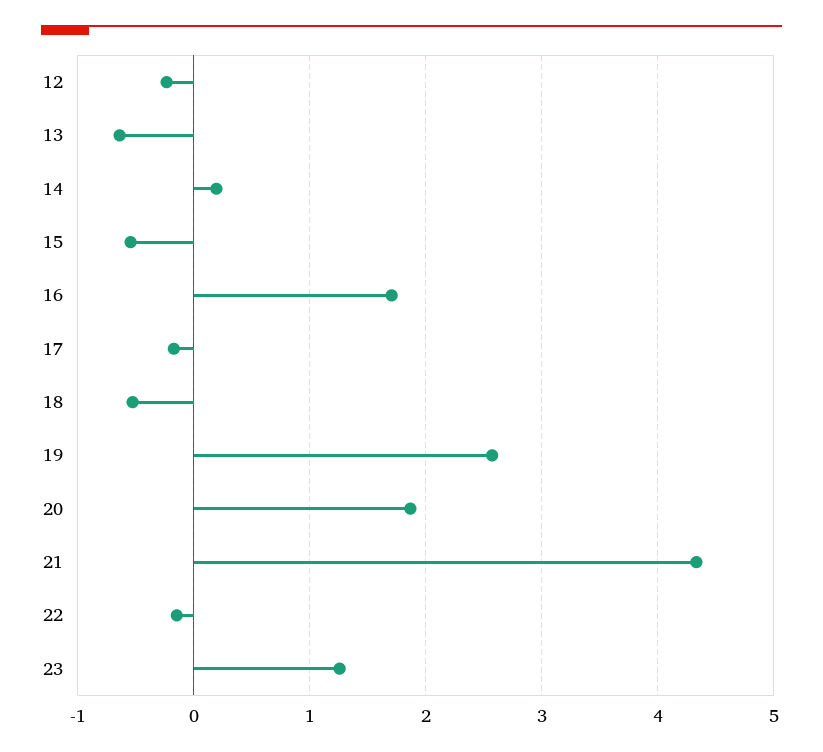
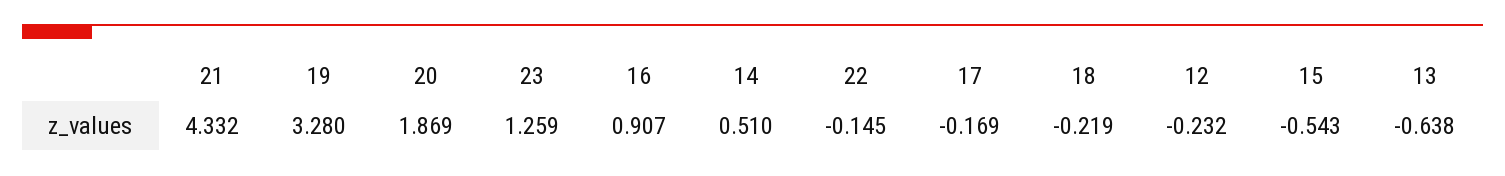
  {
    "12": -0.232,
    "13": -0.638,
-   "14": 0.2,
+   "14": 0.51,
    "15": -0.543,
-   "16": 1.7,
+   "16": 0.907,
    "17": -0.169,
-   "18": -0.5,
+   "18": -0.219,
-   "19": 2.6,
+   "19": 3.28,
    "20": 1.869,
    "21": 4.332,
    "22": -0.145,
    "23": 1.259
  }

